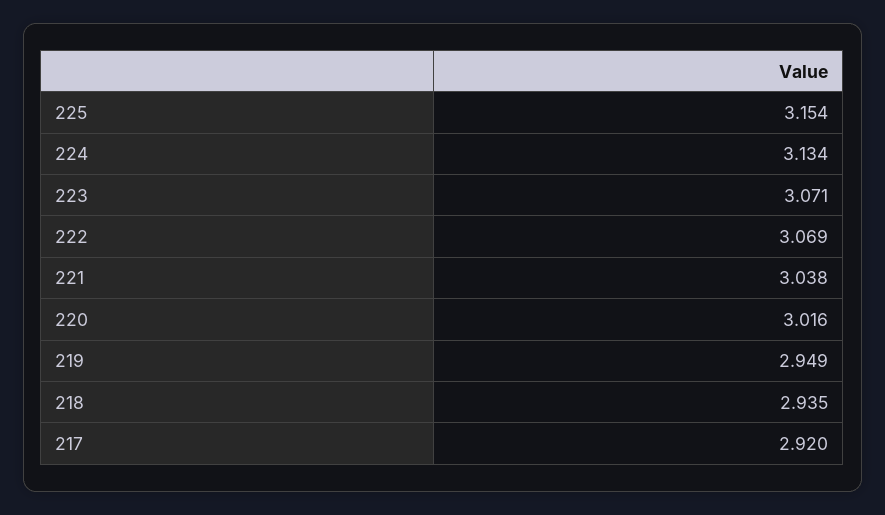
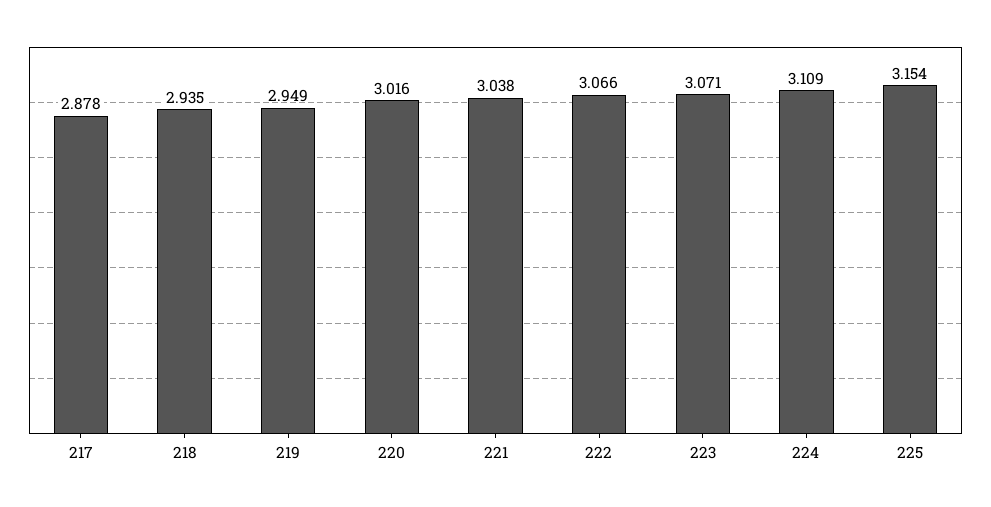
  {
    "225": 3.154,
-   "224": 3.134,
+   "224": 3.109,
    "223": 3.071,
-   "222": 3.069,
+   "222": 3.066,
    "221": 3.038,
    "220": 3.016,
    "219": 2.949,
    "218": 2.935,
-   "217": 2.92
+   "217": 2.878
  }

